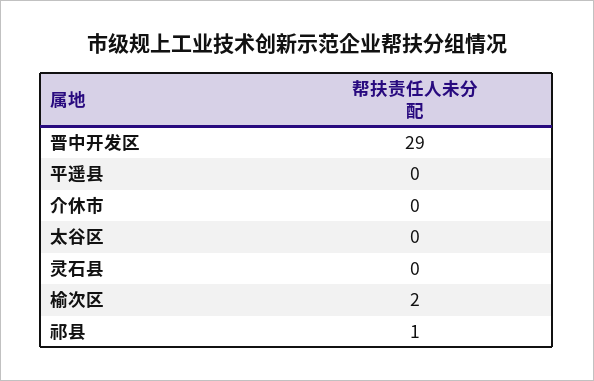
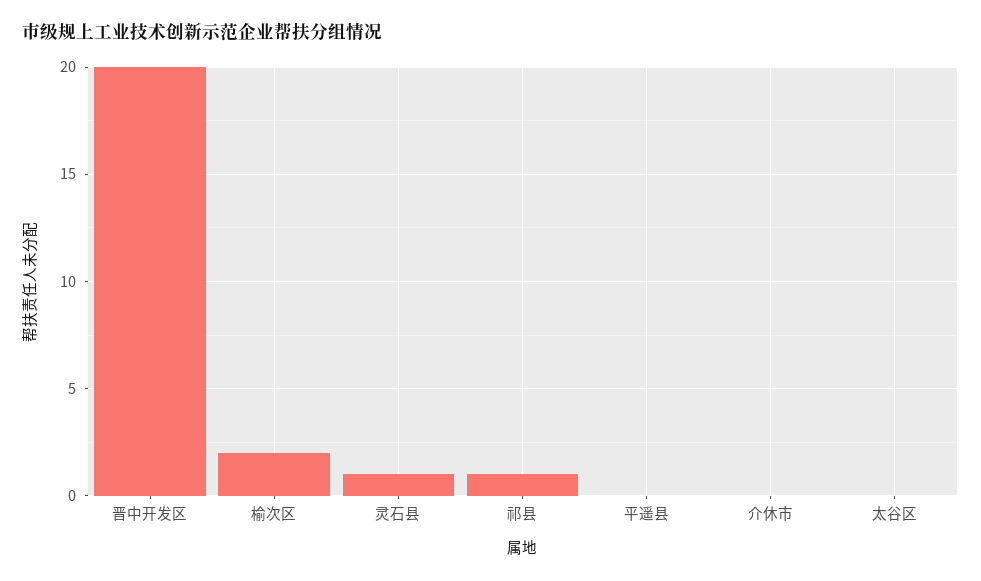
  {
-   "晋中开发区": 29,
+   "晋中开发区": 20,
    "平遥县": 0,
    "介休市": 0,
    "太谷区": 0,
-   "灵石县": 0,
+   "灵石县": 1,
    "榆次区": 2,
    "祁县": 1
  }

